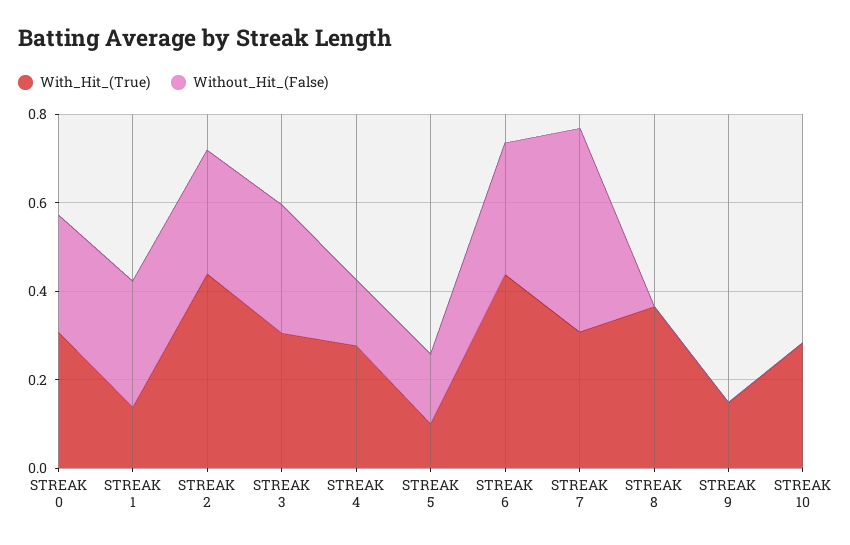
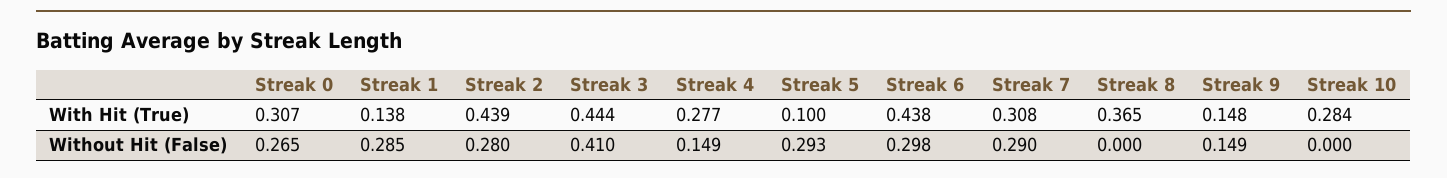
  {
    "With_Hit_(True)": {
      "STREAK 0": 0.307,
      "STREAK 1": 0.138,
      "STREAK 2": 0.439,
-     "STREAK 3": 0.3,
+     "STREAK 3": 0.444,
      "STREAK 4": 0.277,
      "STREAK 5": 0.1,
      "STREAK 6": 0.438,
      "STREAK 7": 0.308,
      "STREAK 8": 0.365,
      "STREAK 9": 0.148,
      "STREAK 10": 0.284
    },
    "Without_Hit_(False)": {
      "STREAK 0": 0.265,
      "STREAK 1": 0.285,
      "STREAK 2": 0.28,
-     "STREAK 3": 0.3,
+     "STREAK 3": 0.41,
      "STREAK 4": 0.149,
-     "STREAK 5": 0.15,
+     "STREAK 5": 0.293,
      "STREAK 6": 0.298,
-     "STREAK 7": 0.45,
+     "STREAK 7": 0.29,
      "STREAK 8": 0,
-     "STREAK 9": 0,
+     "STREAK 9": 0.149,
      "STREAK 10": 0
    }
  }

